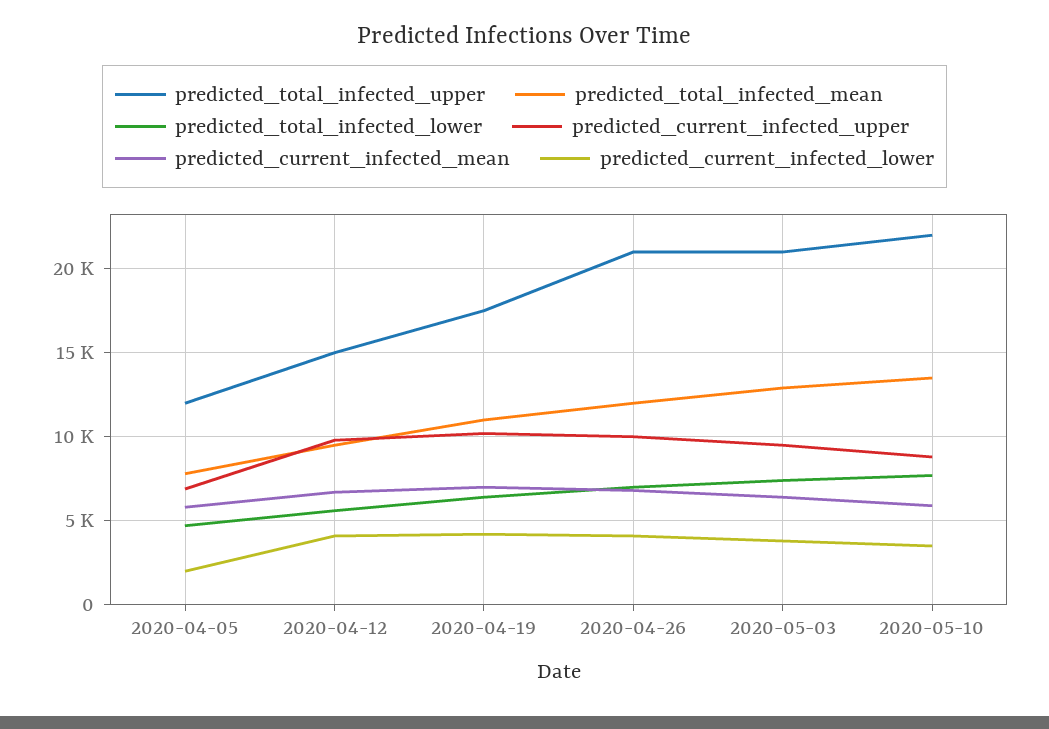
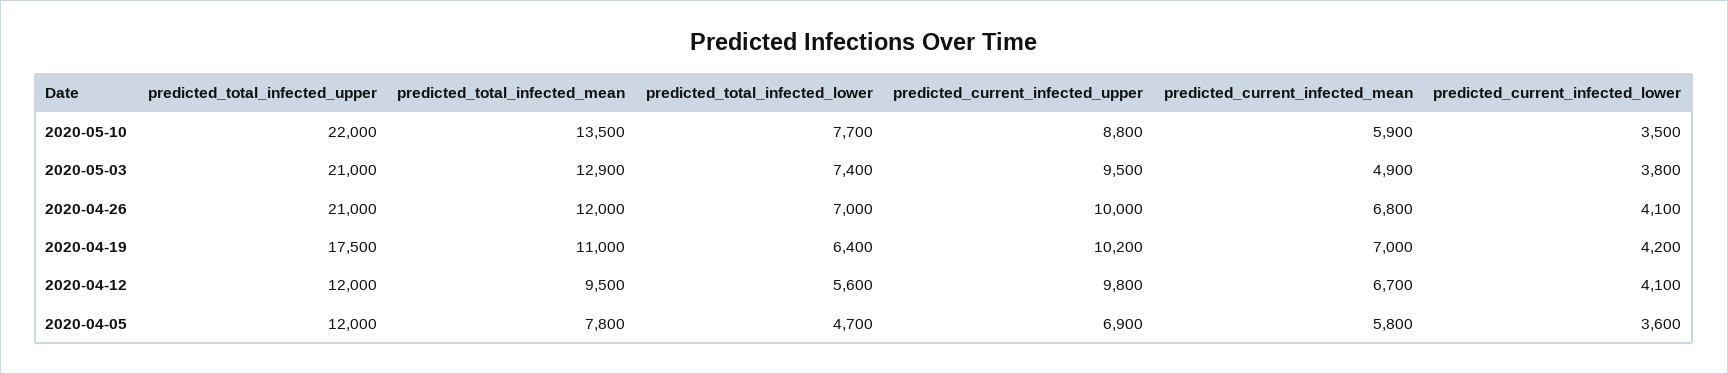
  {
    "predicted_total_infected_upper": {
      "2020-04-05": 12000,
-     "2020-04-12": 15000,
+     "2020-04-12": 12000,
      "2020-04-19": 17500,
      "2020-04-26": 21000,
      "2020-05-03": 21000,
      "2020-05-10": 22000
    },
    "predicted_total_infected_mean": {
      "2020-04-05": 7800,
      "2020-04-12": 9500,
      "2020-04-19": 11000,
      "2020-04-26": 12000,
      "2020-05-03": 12900,
      "2020-05-10": 13500
    },
    "predicted_total_infected_lower": {
      "2020-04-05": 4700,
      "2020-04-12": 5600,
      "2020-04-19": 6400,
      "2020-04-26": 7000,
      "2020-05-03": 7400,
      "2020-05-10": 7700
    },
    "predicted_current_infected_upper": {
      "2020-04-05": 6900,
      "2020-04-12": 9800,
      "2020-04-19": 10200,
      "2020-04-26": 10000,
      "2020-05-03": 9500,
      "2020-05-10": 8800
    },
    "predicted_current_infected_mean": {
      "2020-04-05": 5800,
      "2020-04-12": 6700,
      "2020-04-19": 7000,
      "2020-04-26": 6800,
-     "2020-05-03": 6500,
+     "2020-05-03": 4900,
      "2020-05-10": 5900
    },
    "predicted_current_infected_lower": {
-     "2020-04-05": 2000,
+     "2020-04-05": 3600,
      "2020-04-12": 4100,
      "2020-04-19": 4200,
      "2020-04-26": 4100,
      "2020-05-03": 3800,
      "2020-05-10": 3500
    }
  }

